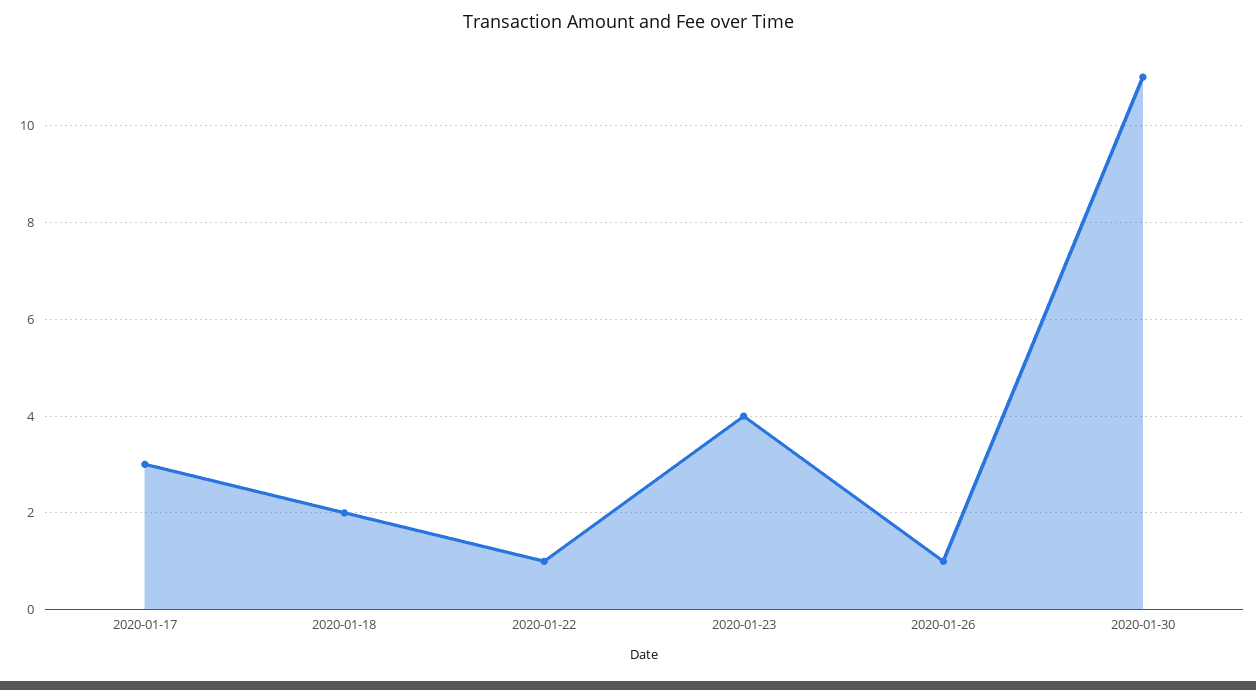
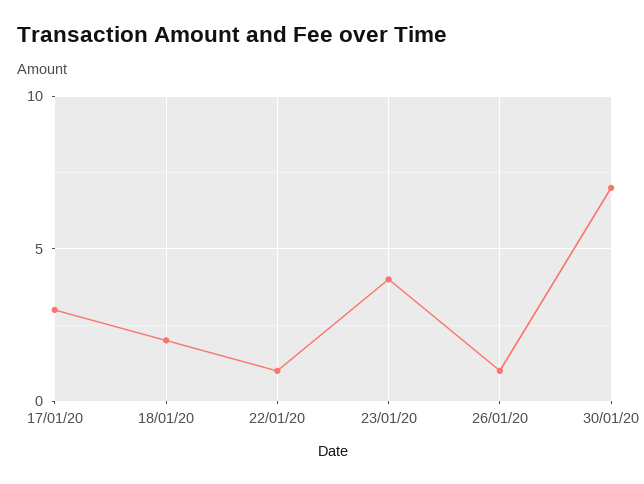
  {
    "2020-01-17": 3,
    "2020-01-18": 2,
    "2020-01-22": 1,
    "2020-01-23": 4,
    "2020-01-26": 1,
-   "2020-01-30": 11
+   "2020-01-30": 7
  }

